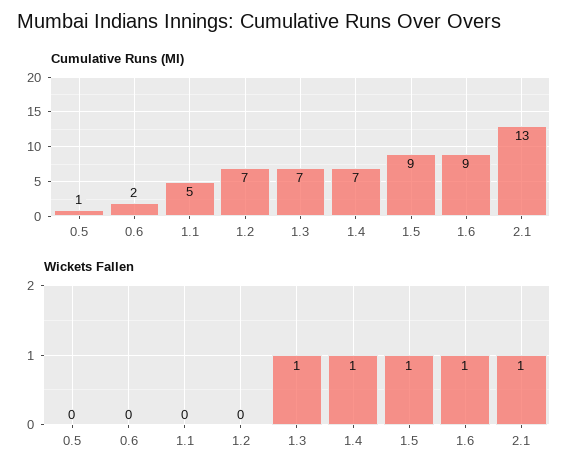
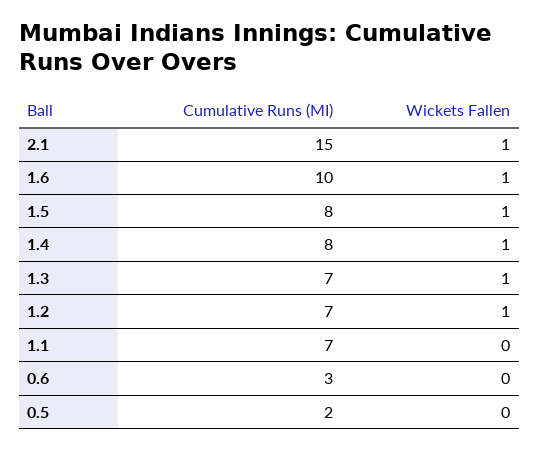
  {
    "Cumulative Runs (MI)": {
-     "0.5": 1,
+     "0.5": 2,
-     "0.6": 2,
+     "0.6": 3,
-     "1.1": 5,
+     "1.1": 7,
      "1.2": 7,
      "1.3": 7,
-     "1.4": 7,
+     "1.4": 8,
-     "1.5": 9,
+     "1.5": 8,
-     "1.6": 9,
+     "1.6": 10,
-     "2.1": 13
+     "2.1": 15
    },
    "Wickets Fallen": {
      "0.5": 0,
      "0.6": 0,
      "1.1": 0,
-     "1.2": 0,
+     "1.2": 1,
      "1.3": 1,
      "1.4": 1,
      "1.5": 1,
      "1.6": 1,
      "2.1": 1
    }
  }

